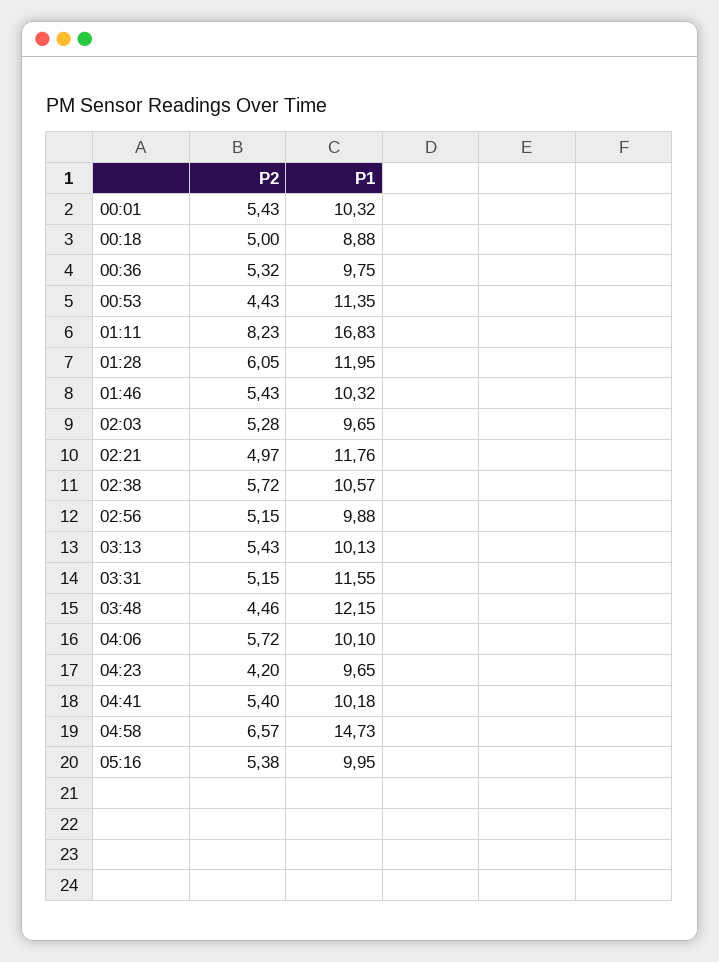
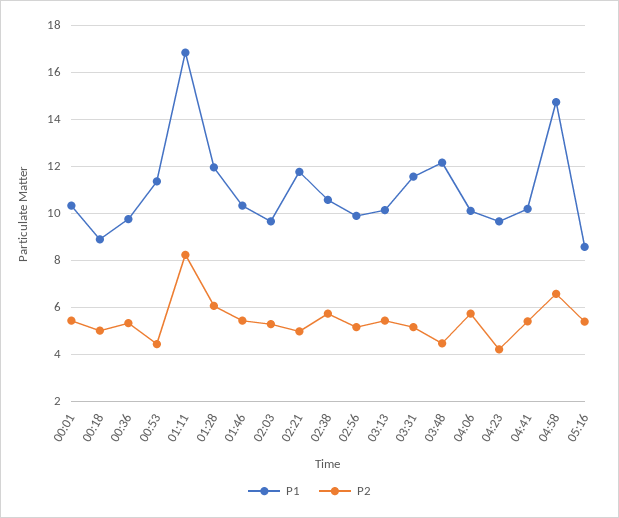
  {
    "P2": {
      "00:01": 5.43,
      "00:18": 5,
      "00:36": 5.32,
      "00:53": 4.43,
      "01:11": 8.23,
      "01:28": 6.05,
      "01:46": 5.43,
      "02:03": 5.28,
      "02:21": 4.97,
      "02:38": 5.72,
      "02:56": 5.15,
      "03:13": 5.43,
      "03:31": 5.15,
      "03:48": 4.46,
      "04:06": 5.72,
      "04:23": 4.2,
      "04:41": 5.4,
      "04:58": 6.57,
      "05:16": 5.38
    },
    "P1": {
      "00:01": 10.32,
      "00:18": 8.88,
      "00:36": 9.75,
      "00:53": 11.35,
      "01:11": 16.83,
      "01:28": 11.95,
      "01:46": 10.32,
      "02:03": 9.65,
      "02:21": 11.76,
      "02:38": 10.57,
      "02:56": 9.88,
      "03:13": 10.13,
      "03:31": 11.55,
      "03:48": 12.15,
      "04:06": 10.1,
      "04:23": 9.65,
      "04:41": 10.18,
      "04:58": 14.73,
-     "05:16": 9.95
+     "05:16": 8.5
    }
  }

